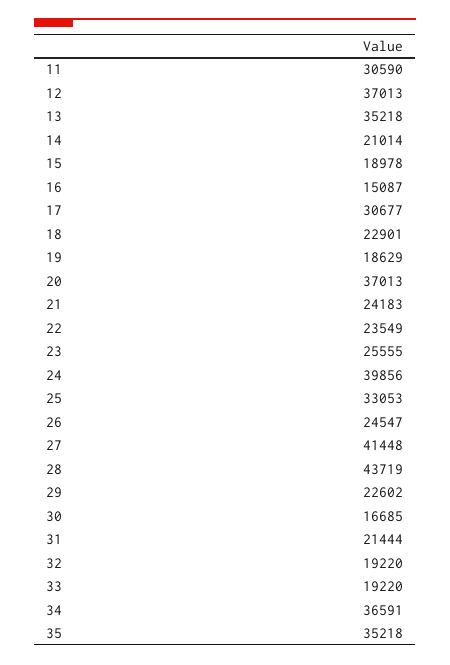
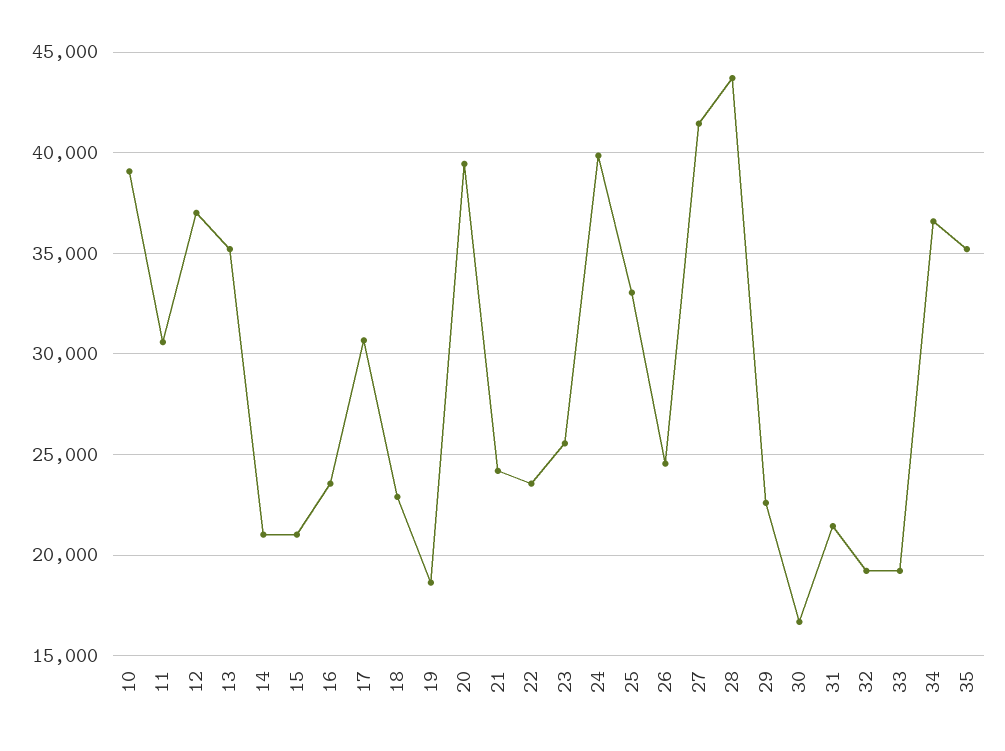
  {
    "11": 30590,
    "12": 37013,
    "13": 35218,
    "14": 21014,
-   "15": 18978,
+   "15": 21000,
-   "16": 15087,
+   "16": 23500,
    "17": 30677,
    "18": 22901,
    "19": 18629,
-   "20": 37013,
+   "20": 39500,
    "21": 24183,
    "22": 23549,
    "23": 25555,
    "24": 39856,
    "25": 33053,
    "26": 24547,
    "27": 41448,
    "28": 43719,
    "29": 22602,
    "30": 16685,
    "31": 21444,
    "32": 19220,
    "33": 19220,
    "34": 36591,
-   "35": 35218
+   "35": 35218,
+   "10": 39000
  }

